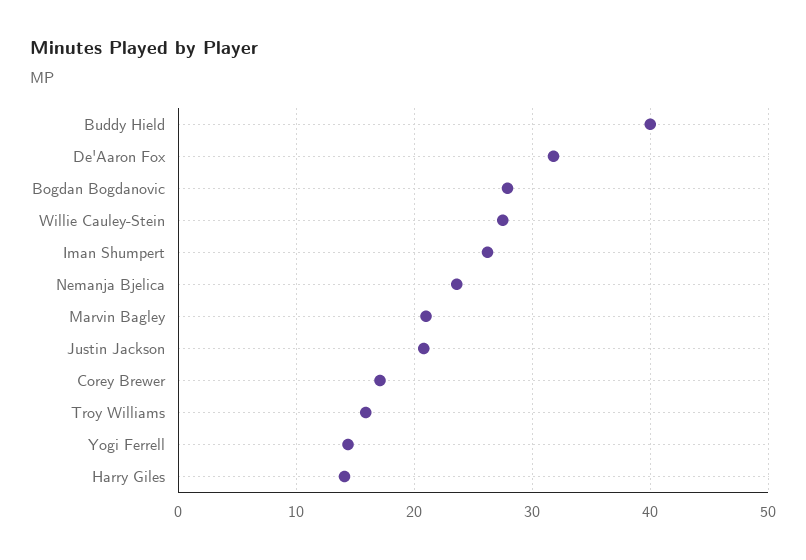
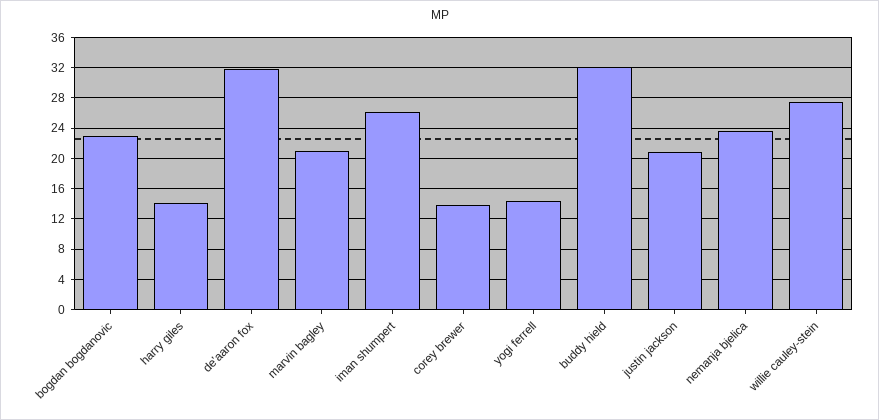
  {
-   "Buddy Hield": 40,
+   "Buddy Hield": 32,
    "De'Aaron Fox": 32,
-   "Bogdan Bogdanovic": 28,
+   "Bogdan Bogdanovic": 23,
    "Willie Cauley-Stein": 28,
    "Iman Shumpert": 26,
    "Nemanja Bjelica": 24,
    "Marvin Bagley": 21,
    "Justin Jackson": 21,
-   "Corey Brewer": 17,
+   "Corey Brewer": 14,
-   "Troy Williams": 16,
    "Yogi Ferrell": 14,
    "Harry Giles": 14
  }

